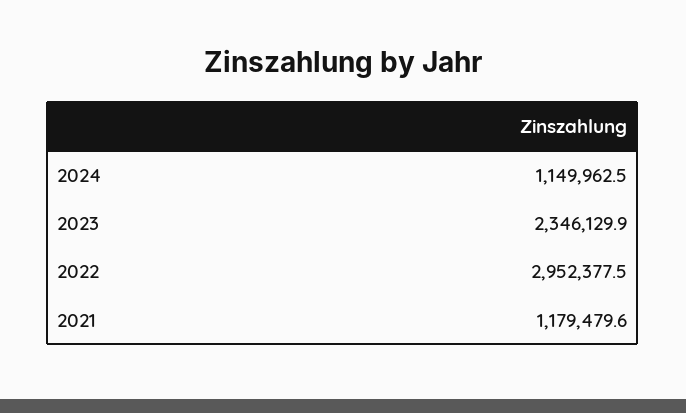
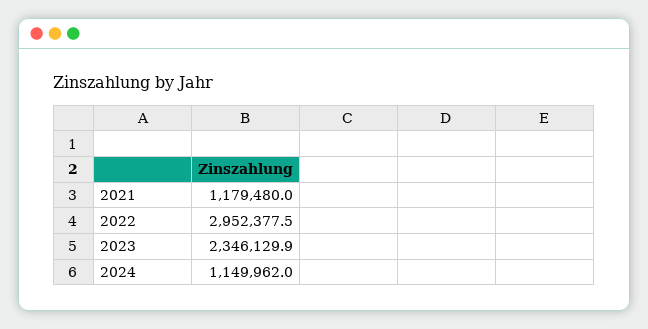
  {
-   "2024": 1149962.5,
+   "2024": 1149962,
    "2023": 2346129.9,
    "2022": 2952377.5,
-   "2021": 1179479.6
+   "2021": 1179480
  }

